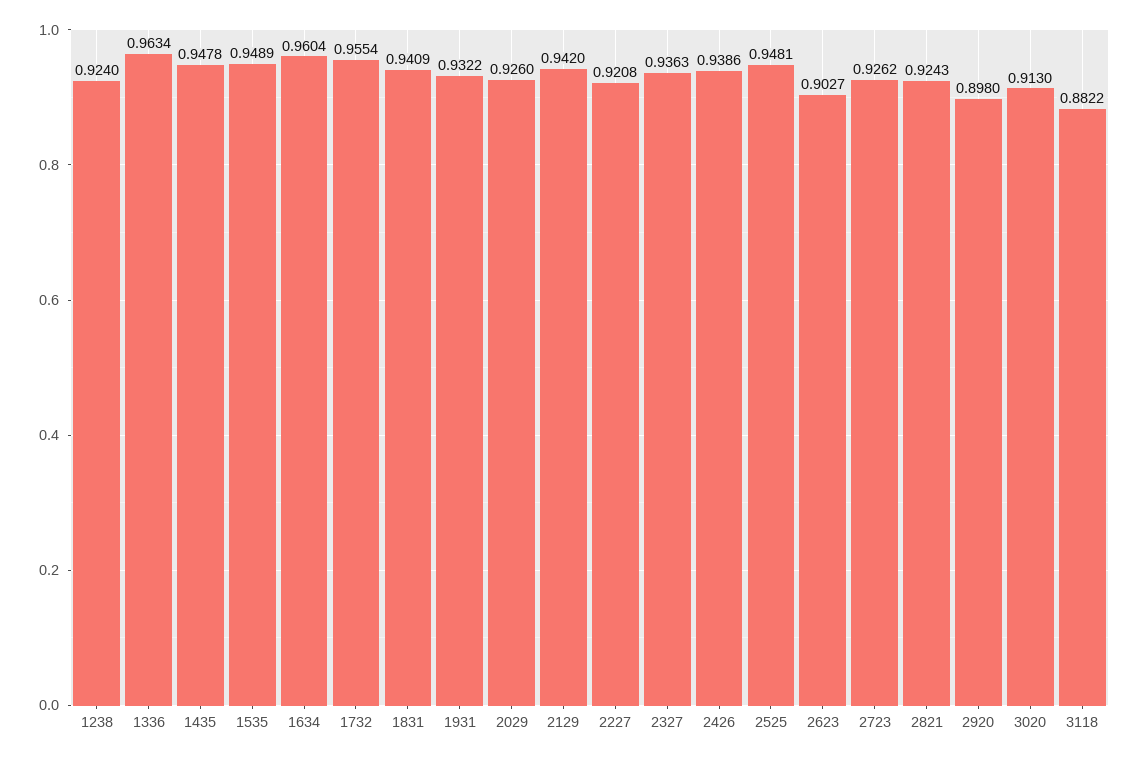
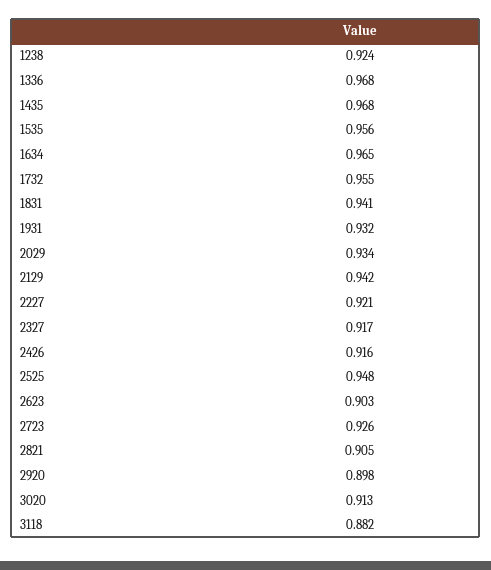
  {
    "1238": 0.924,
-   "1336": 0.9634,
+   "1336": 0.968,
-   "1435": 0.9478,
+   "1435": 0.968,
-   "1535": 0.9489,
+   "1535": 0.956,
-   "1634": 0.9604,
+   "1634": 0.965,
    "1732": 0.9554,
    "1831": 0.9409,
    "1931": 0.9322,
-   "2029": 0.926,
+   "2029": 0.934,
    "2129": 0.942,
    "2227": 0.9208,
-   "2327": 0.9363,
+   "2327": 0.917,
-   "2426": 0.9386,
+   "2426": 0.916,
    "2525": 0.9481,
    "2623": 0.9027,
    "2723": 0.9262,
-   "2821": 0.9243,
+   "2821": 0.905,
    "2920": 0.898,
    "3020": 0.913,
    "3118": 0.8822
  }

